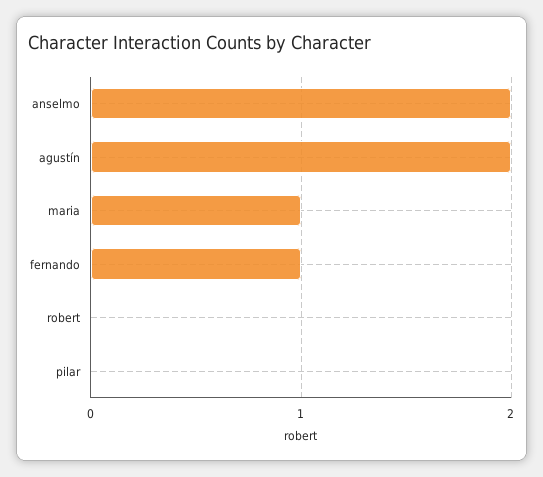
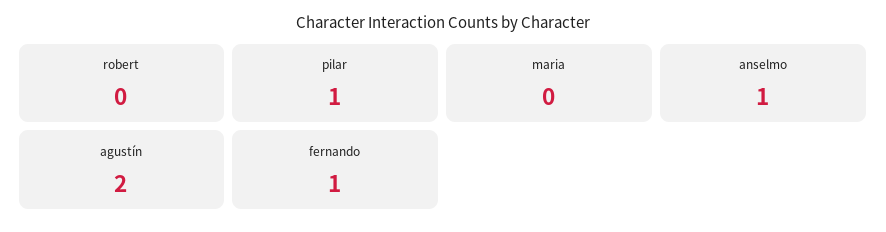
  {
-   "anselmo": 2,
+   "anselmo": 1,
    "agustín": 2,
-   "maria": 1,
+   "maria": 0,
    "fernando": 1,
    "robert": 0,
-   "pilar": 0
+   "pilar": 1
  }

